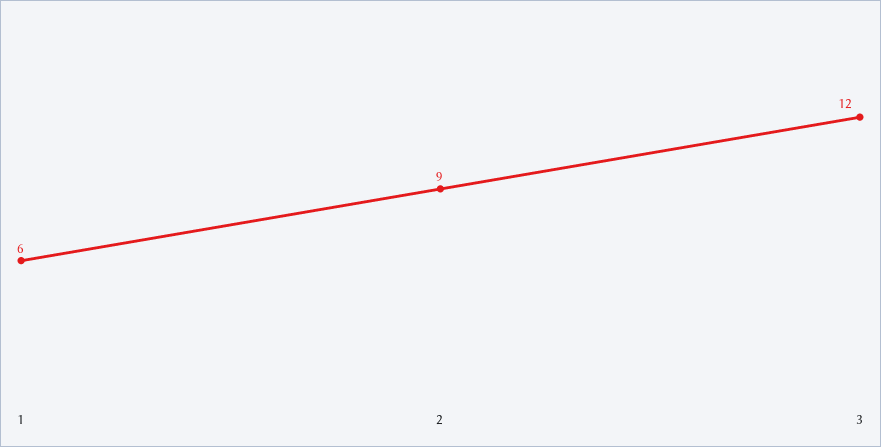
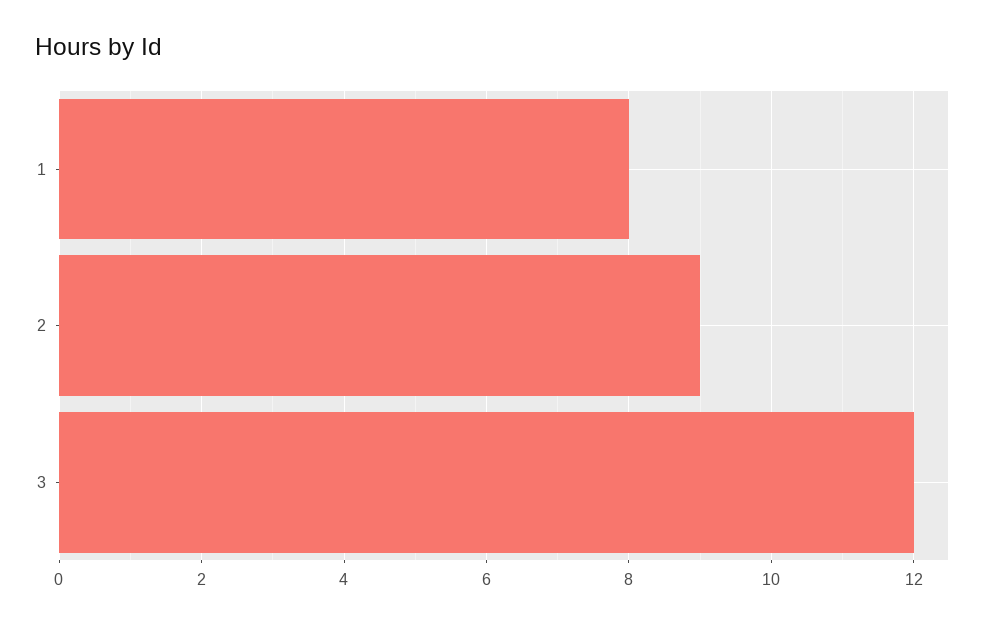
  {
-   "1": 6,
+   "1": 8,
    "2": 9,
    "3": 12
  }

